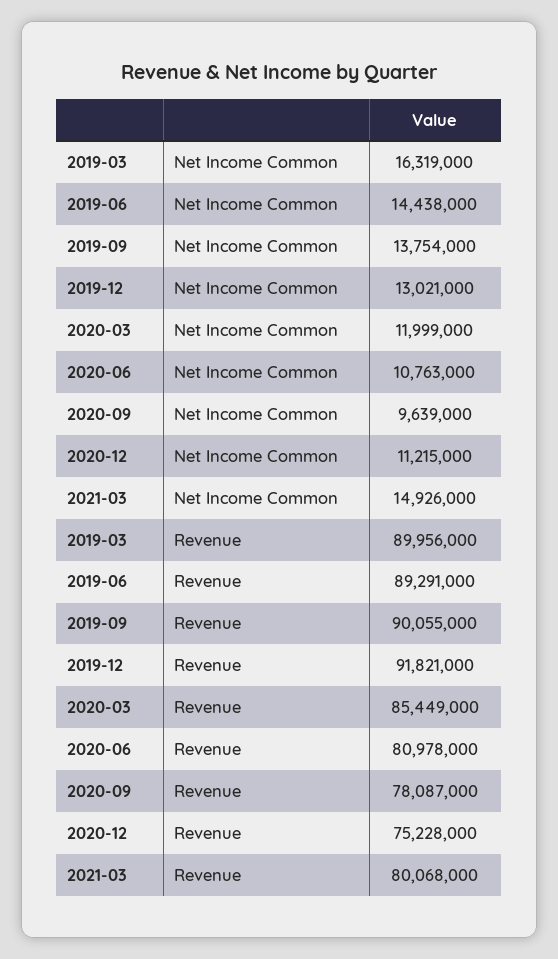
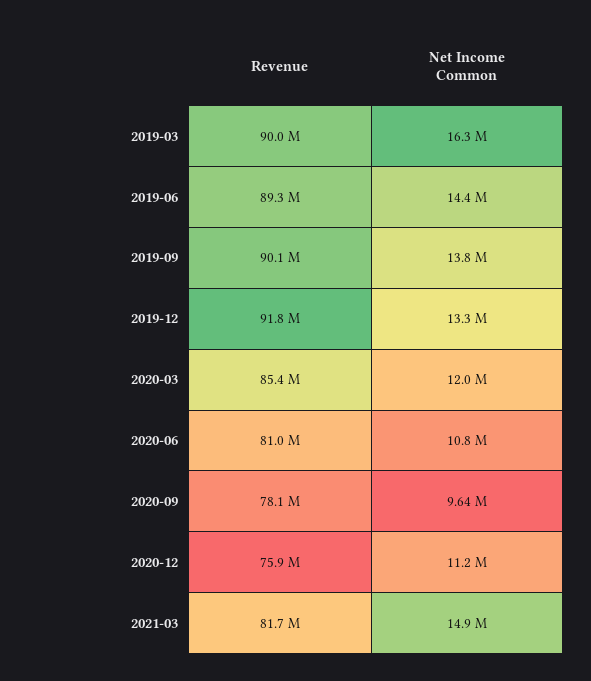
  {
    "2019-03": {
      "Net Income Common": 16319000,
      "Revenue": 89956000
    },
    "2019-06": {
      "Net Income Common": 14438000,
      "Revenue": 89291000
    },
    "2019-09": {
      "Net Income Common": 13754000,
      "Revenue": 90055000
    },
    "2019-12": {
-     "Net Income Common": 13021000,
+     "Net Income Common": 13300000,
      "Revenue": 91821000
    },
    "2020-03": {
      "Net Income Common": 11999000,
      "Revenue": 85449000
    },
    "2020-06": {
      "Net Income Common": 10763000,
      "Revenue": 80978000
    },
    "2020-09": {
      "Net Income Common": 9639000,
      "Revenue": 78087000
    },
    "2020-12": {
      "Net Income Common": 11215000,
-     "Revenue": 75228000
+     "Revenue": 75900000
    },
    "2021-03": {
      "Net Income Common": 14926000,
-     "Revenue": 80068000
+     "Revenue": 81700000
    }
  }

